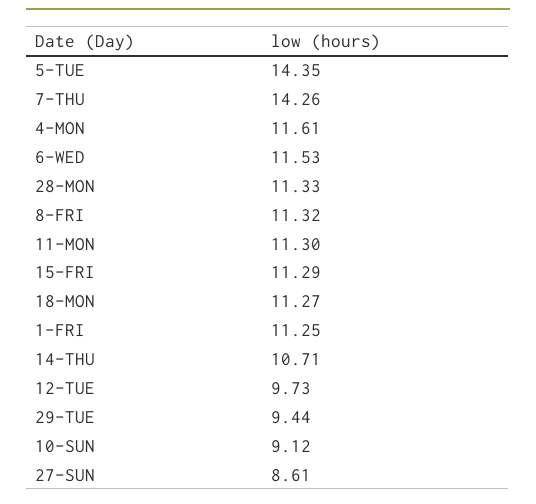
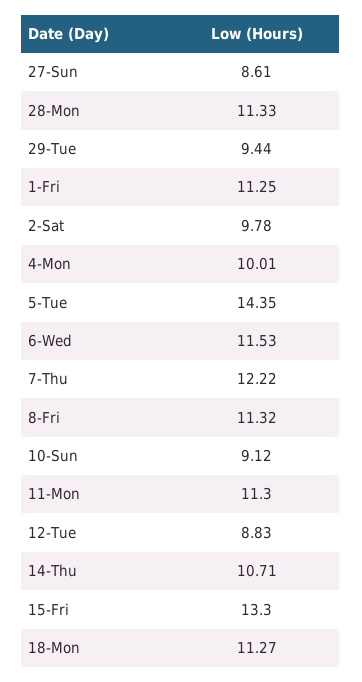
  {
    "5-TUE": 14.35,
-   "7-THU": 14.26,
+   "7-THU": 12.22,
-   "4-MON": 11.61,
+   "4-MON": 10.01,
    "6-WED": 11.53,
    "28-MON": 11.33,
    "8-FRI": 11.32,
    "11-MON": 11.3,
-   "15-FRI": 11.29,
+   "15-FRI": 13.3,
    "18-MON": 11.27,
    "1-FRI": 11.25,
    "14-THU": 10.71,
-   "12-TUE": 9.73,
+   "12-TUE": 8.83,
    "29-TUE": 9.44,
    "10-SUN": 9.12,
-   "27-SUN": 8.61
+   "27-SUN": 8.61,
+   "2-Sat": 9.78
  }

